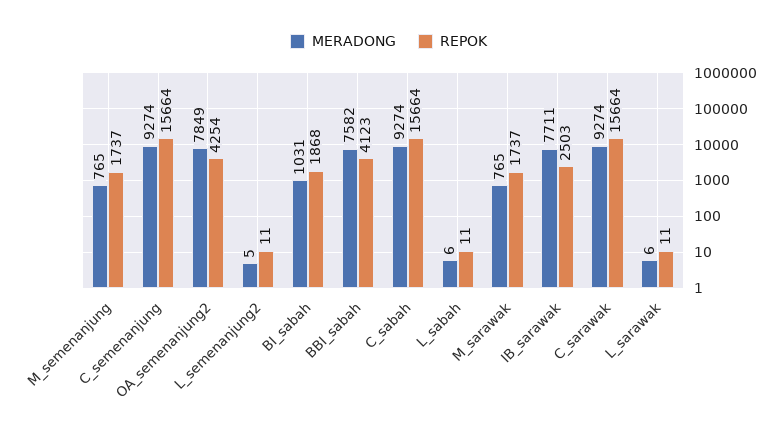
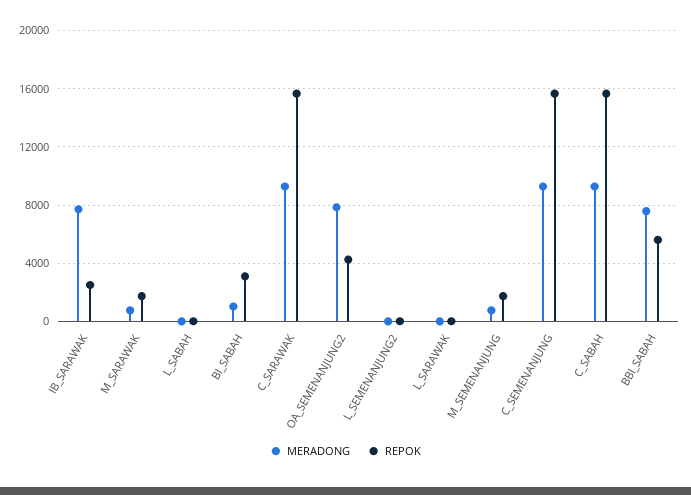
  {
    "MERADONG": {
      "M_semenanjung": 765,
      "C_semenanjung": 9274,
      "OA_semenanjung2": 7849,
      "L_semenanjung2": 5,
      "BI_sabah": 1031,
      "BBI_sabah": 7582,
      "C_sabah": 9274,
      "L_sabah": 6,
      "M_sarawak": 765,
      "IB_sarawak": 7711,
      "C_sarawak": 9274,
      "L_sarawak": 6
    },
    "REPOK": {
      "M_semenanjung": 1737,
      "C_semenanjung": 15664,
      "OA_semenanjung2": 4254,
      "L_semenanjung2": 11,
-     "BI_sabah": 1868,
+     "BI_sabah": 3000,
-     "BBI_sabah": 4123,
+     "BBI_sabah": 5500,
      "C_sabah": 15664,
      "L_sabah": 11,
      "M_sarawak": 1737,
      "IB_sarawak": 2503,
      "C_sarawak": 15664,
      "L_sarawak": 11
    }
  }

